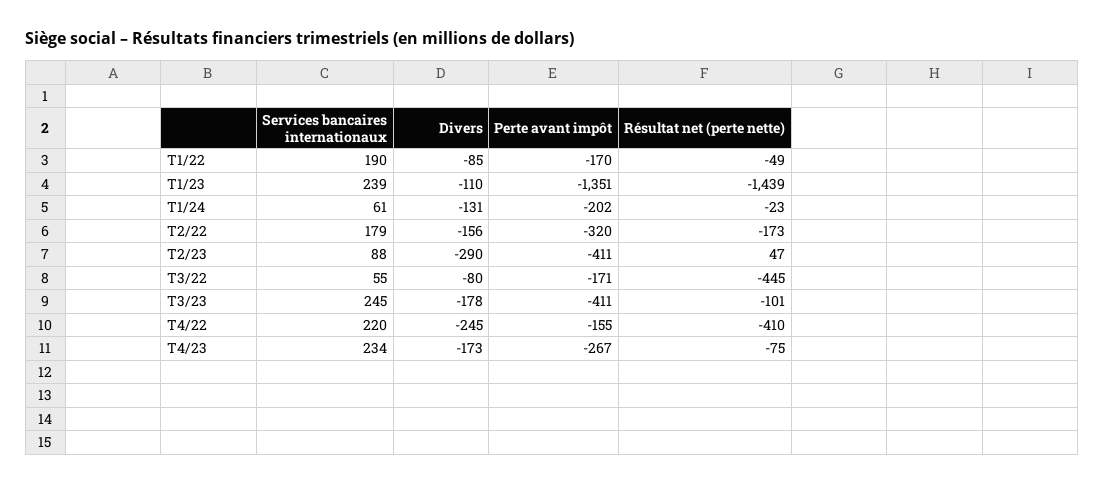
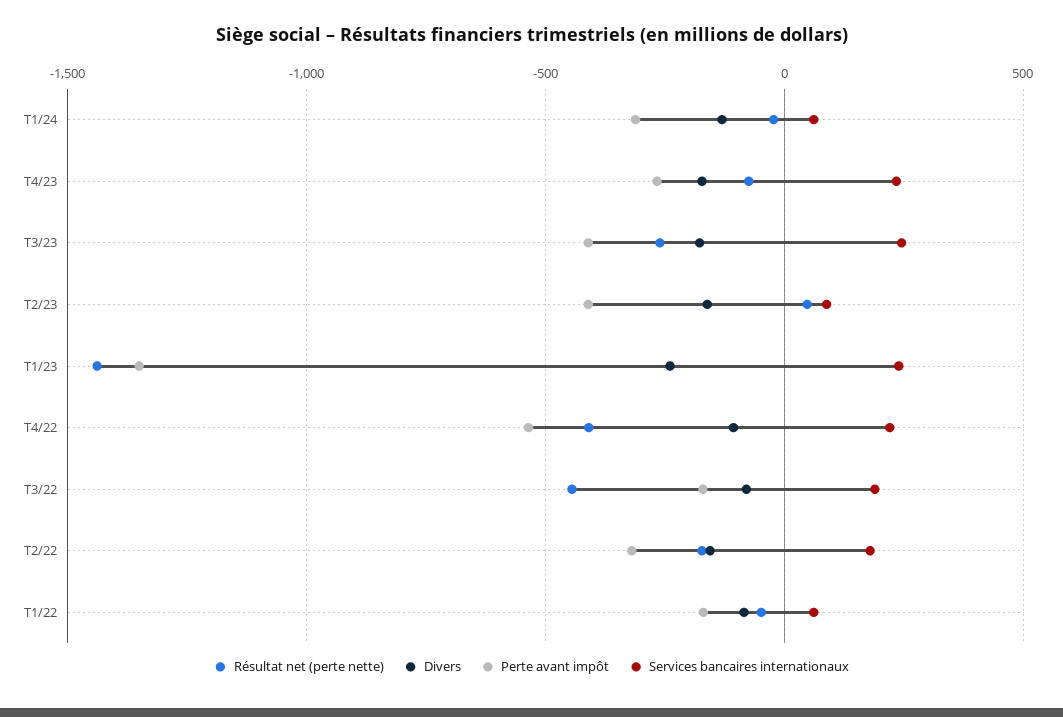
  {
    "Services bancaires internationaux": {
-     "T1/22": 190,
+     "T1/22": 50,
      "T1/23": 239,
      "T1/24": 61,
      "T2/22": 179,
      "T2/23": 88,
-     "T3/22": 55,
+     "T3/22": 200,
      "T3/23": 245,
      "T4/22": 220,
      "T4/23": 234
    },
    "Divers": {
      "T1/22": -85,
-     "T1/23": -110,
+     "T1/23": -250,
      "T1/24": -131,
      "T2/22": -156,
-     "T2/23": -290,
+     "T2/23": -150,
      "T3/22": -80,
      "T3/23": -178,
-     "T4/22": -245,
+     "T4/22": -100,
      "T4/23": -173
    },
    "Perte avant impôt": {
      "T1/22": -170,
      "T1/23": -1351,
-     "T1/24": -202,
+     "T1/24": -300,
      "T2/22": -320,
      "T2/23": -411,
      "T3/22": -171,
      "T3/23": -411,
-     "T4/22": -155,
+     "T4/22": -550,
      "T4/23": -267
    },
    "Résultat net (perte nette)": {
      "T1/22": -49,
      "T1/23": -1439,
      "T1/24": -23,
      "T2/22": -173,
      "T2/23": 47,
      "T3/22": -445,
-     "T3/23": -101,
+     "T3/23": -250,
      "T4/22": -410,
      "T4/23": -75
    }
  }

